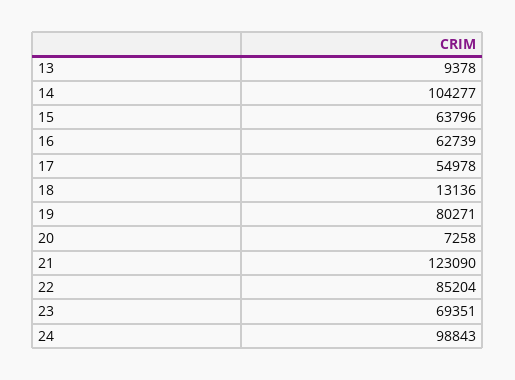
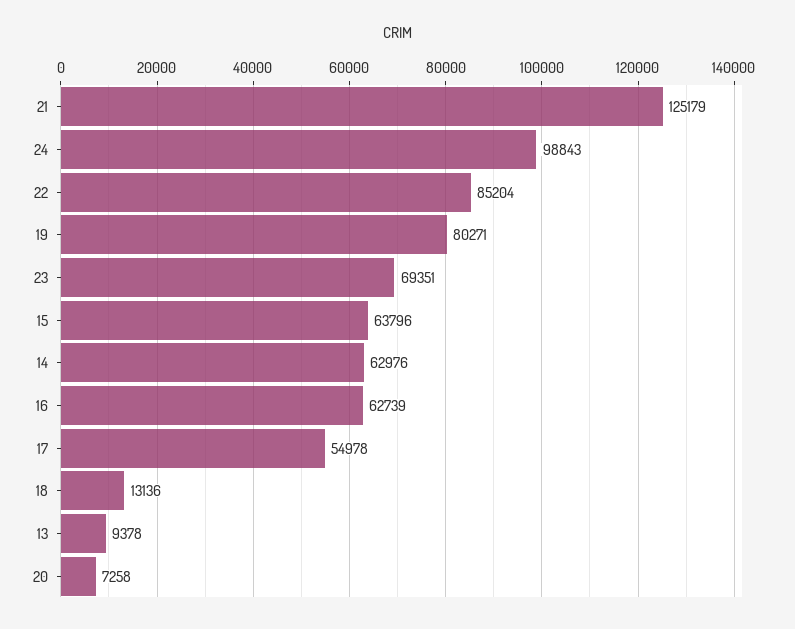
  {
    "13": 9378,
-   "14": 104277,
+   "14": 62976,
    "15": 63796,
    "16": 62739,
    "17": 54978,
    "18": 13136,
    "19": 80271,
    "20": 7258,
-   "21": 123090,
+   "21": 125179,
    "22": 85204,
    "23": 69351,
    "24": 98843
  }

